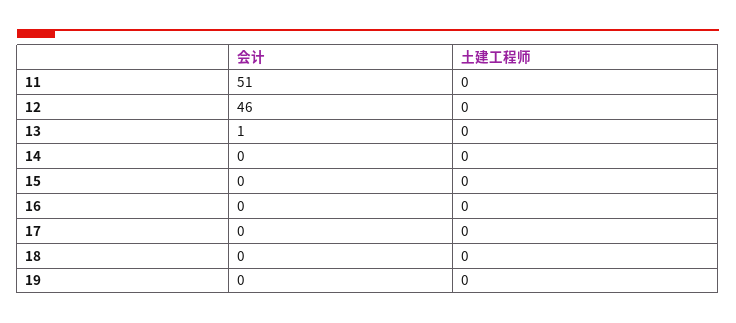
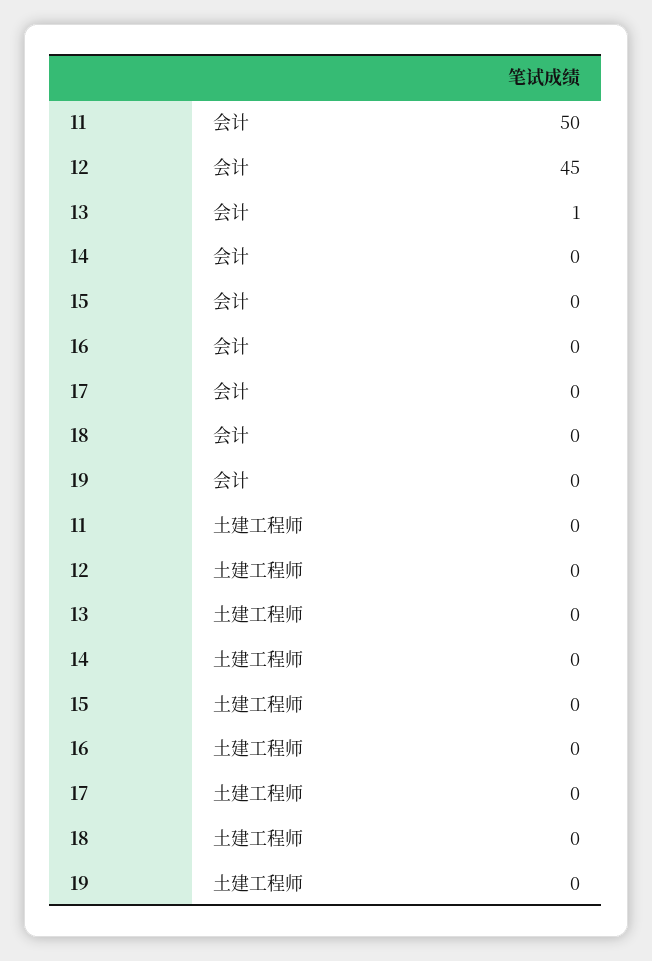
  {
    "会计": {
-     "11": 51,
+     "11": 50,
-     "12": 46,
+     "12": 45,
      "13": 1,
      "14": 0,
      "15": 0,
      "16": 0,
      "17": 0,
      "18": 0,
      "19": 0
    },
    "土建工程师": {
      "11": 0,
      "12": 0,
      "13": 0,
      "14": 0,
      "15": 0,
      "16": 0,
      "17": 0,
      "18": 0,
      "19": 0
    }
  }

